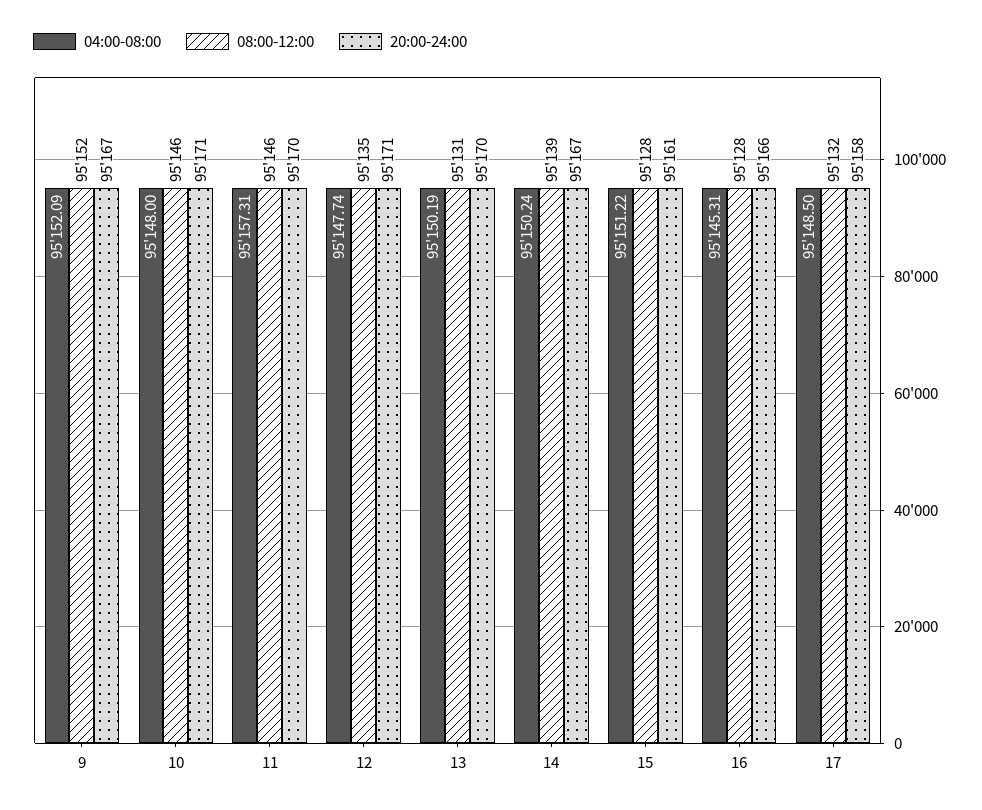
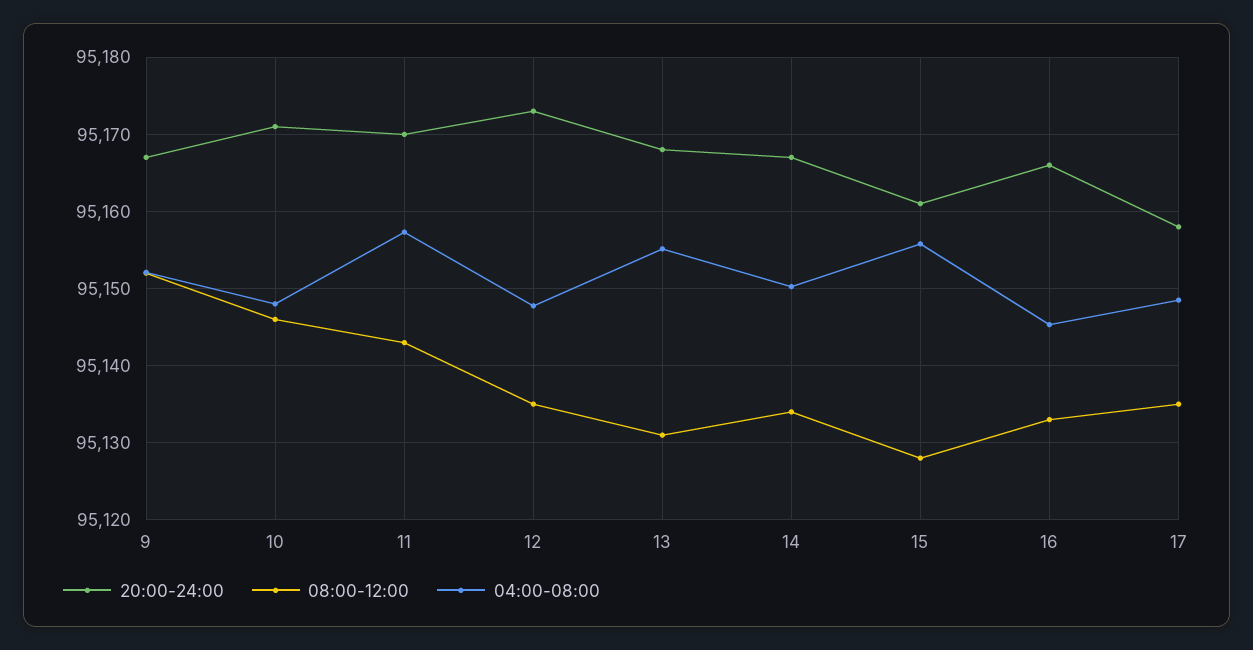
  {
    "04:00-08:00": {
      "9": 95152.09,
      "10": 95148,
      "11": 95157.31,
      "12": 95147.74,
-     "13": 95150.19,
+     "13": 95155,
      "14": 95150.24,
-     "15": 95151.22,
+     "15": 95156,
      "16": 95145.31,
      "17": 95148.5
    },
    "08:00-12:00": {
      "9": 95152,
      "10": 95146,
-     "11": 95146,
+     "11": 95143,
      "12": 95135,
      "13": 95131,
-     "14": 95139,
+     "14": 95134,
      "15": 95128,
-     "16": 95128,
+     "16": 95133,
-     "17": 95132
+     "17": 95135
    },
    "20:00-24:00": {
      "9": 95167,
      "10": 95171,
      "11": 95170,
-     "12": 95171,
+     "12": 95173,
-     "13": 95170,
+     "13": 95168,
      "14": 95167,
      "15": 95161,
      "16": 95166,
      "17": 95158
    }
  }

